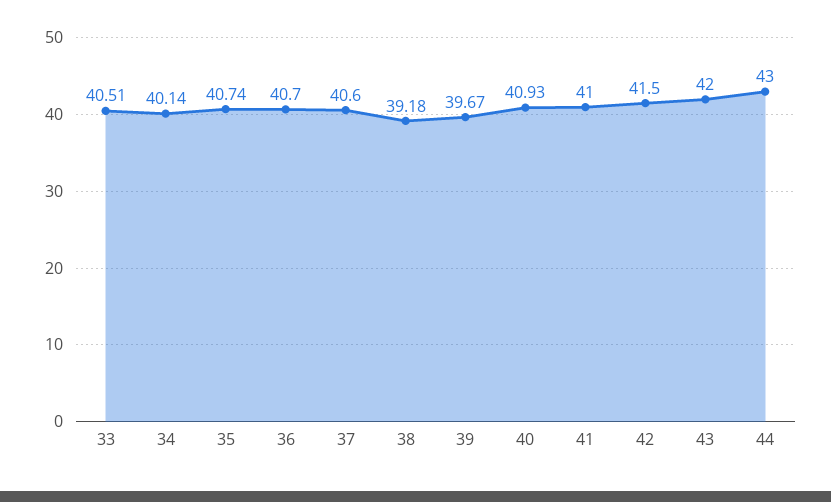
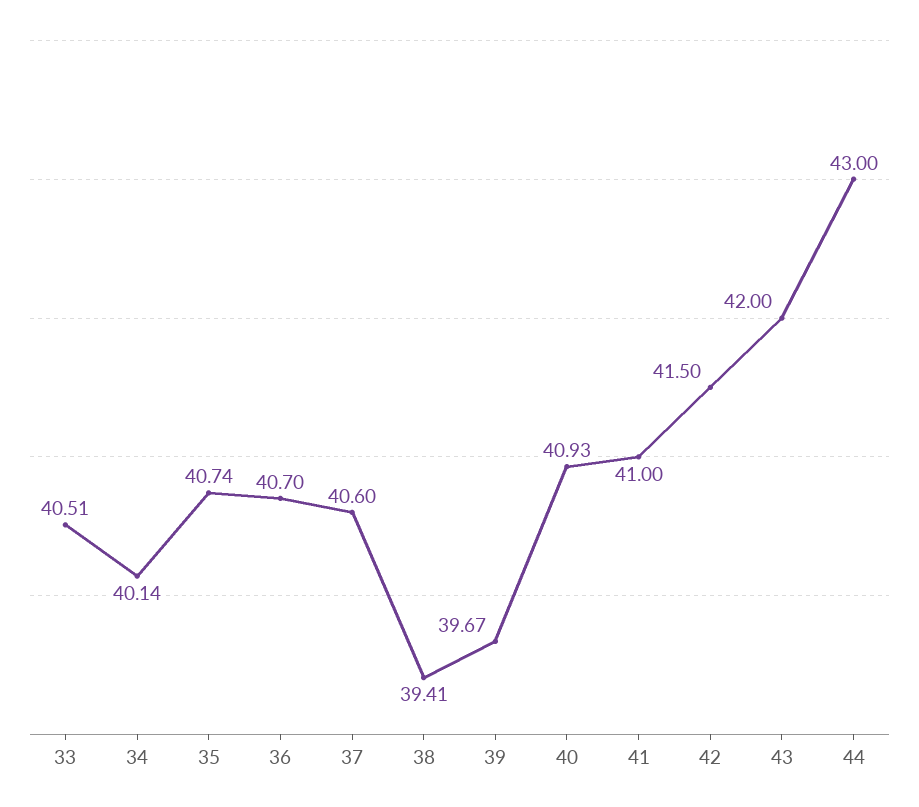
  {
    "33": 40.51,
    "34": 40.14,
    "35": 40.74,
    "36": 40.7,
    "37": 40.6,
-   "38": 39.18,
+   "38": 39.41,
    "39": 39.67,
    "40": 40.93,
    "41": 41,
    "42": 41.5,
    "43": 42,
    "44": 43
  }

